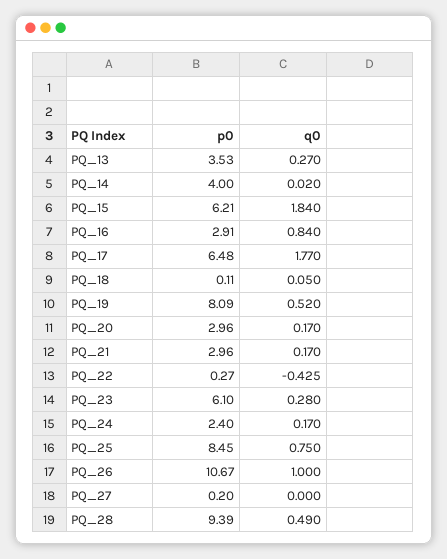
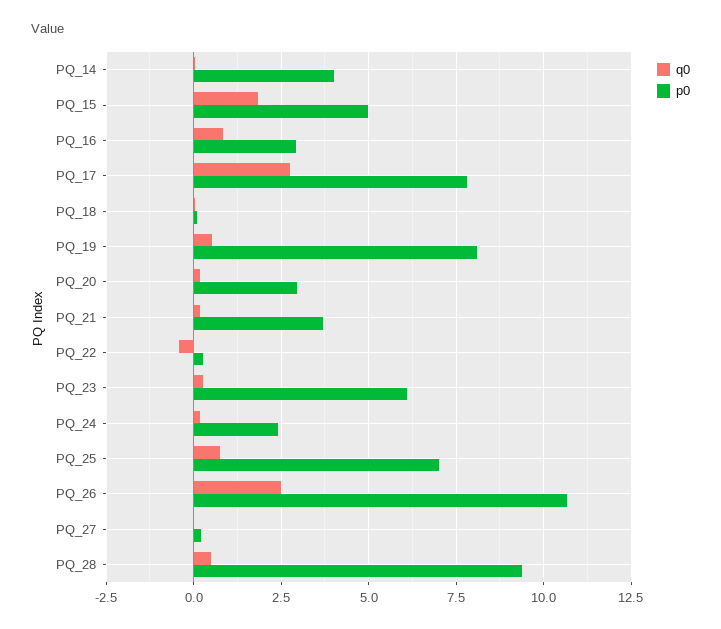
  {
    "p0": {
-     "PQ_13": 3.53,
      "PQ_14": 4,
-     "PQ_15": 6.21,
+     "PQ_15": 5,
      "PQ_16": 2.91,
-     "PQ_17": 6.48,
+     "PQ_17": 7.75,
      "PQ_18": 0.11,
      "PQ_19": 8.09,
      "PQ_20": 2.96,
-     "PQ_21": 2.96,
+     "PQ_21": 3.75,
      "PQ_22": 0.27,
      "PQ_23": 6.1,
      "PQ_24": 2.4,
-     "PQ_25": 8.45,
+     "PQ_25": 7,
      "PQ_26": 10.67,
      "PQ_27": 0.2,
      "PQ_28": 9.39
    },
    "q0": {
-     "PQ_13": 0.27,
      "PQ_14": 0.02,
      "PQ_15": 1.84,
      "PQ_16": 0.84,
-     "PQ_17": 1.77,
+     "PQ_17": 2.75,
      "PQ_18": 0.05,
      "PQ_19": 0.52,
      "PQ_20": 0.17,
      "PQ_21": 0.17,
      "PQ_22": -0.425,
      "PQ_23": 0.28,
      "PQ_24": 0.17,
      "PQ_25": 0.75,
-     "PQ_26": 1,
+     "PQ_26": 2.5,
      "PQ_27": 0,
      "PQ_28": 0.49
    }
  }

